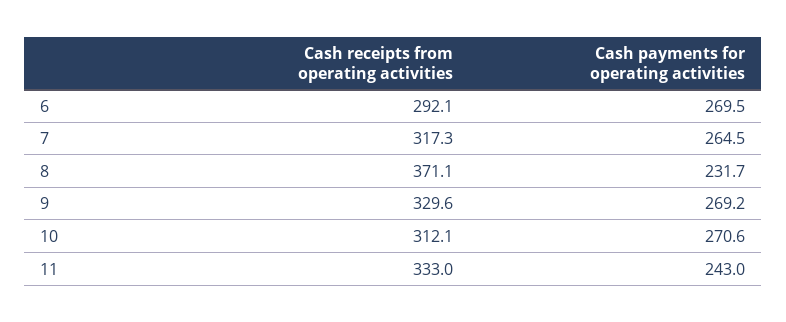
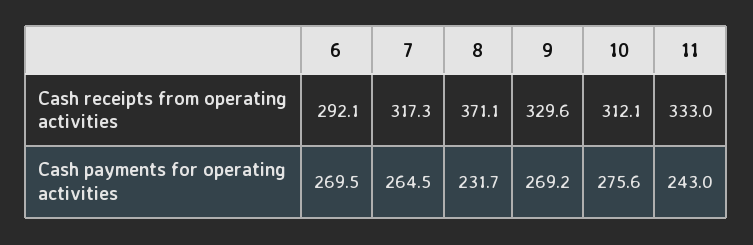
  {
    "Cash receipts from operating activities": {
      "6": 292.1,
      "7": 317.3,
      "8": 371.1,
      "9": 329.6,
      "10": 312.1,
      "11": 333
    },
    "Cash payments for operating activities": {
      "6": 269.5,
      "7": 264.5,
      "8": 231.7,
      "9": 269.2,
-     "10": 270.6,
+     "10": 275.6,
      "11": 243
    }
  }

